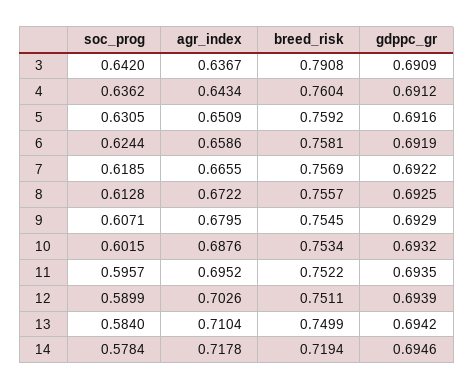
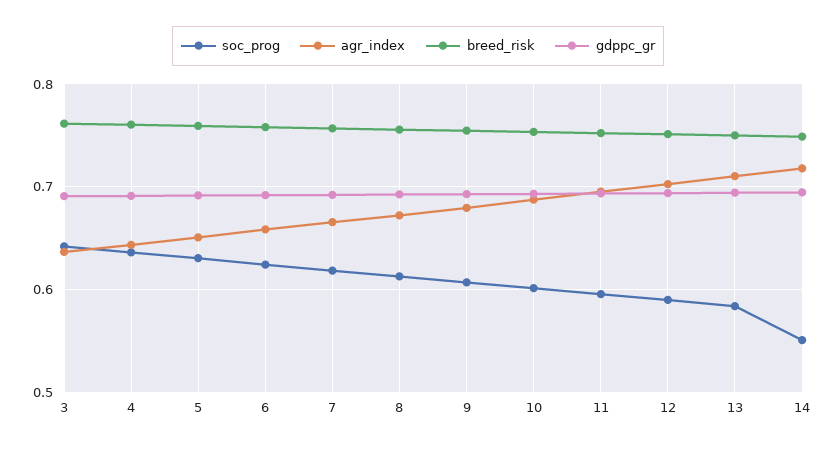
  {
    "soc_prog": {
      "3": 0.642,
      "4": 0.6362,
      "5": 0.6305,
      "6": 0.6244,
      "7": 0.6185,
      "8": 0.6128,
      "9": 0.6071,
      "10": 0.6015,
      "11": 0.5957,
      "12": 0.5899,
      "13": 0.584,
-     "14": 0.5784
+     "14": 0.55
    },
    "agr_index": {
      "3": 0.6367,
      "4": 0.6434,
      "5": 0.6509,
      "6": 0.6586,
      "7": 0.6655,
      "8": 0.6722,
      "9": 0.6795,
      "10": 0.6876,
      "11": 0.6952,
      "12": 0.7026,
      "13": 0.7104,
      "14": 0.7178
    },
    "breed_risk": {
-     "3": 0.7908,
+     "3": 0.76,
      "4": 0.7604,
      "5": 0.7592,
      "6": 0.7581,
      "7": 0.7569,
      "8": 0.7557,
      "9": 0.7545,
      "10": 0.7534,
      "11": 0.7522,
      "12": 0.7511,
      "13": 0.7499,
-     "14": 0.7194
+     "14": 0.75
    },
    "gdppc_gr": {
      "3": 0.6909,
      "4": 0.6912,
      "5": 0.6916,
      "6": 0.6919,
      "7": 0.6922,
      "8": 0.6925,
      "9": 0.6929,
      "10": 0.6932,
      "11": 0.6935,
      "12": 0.6939,
      "13": 0.6942,
      "14": 0.6946
    }
  }

